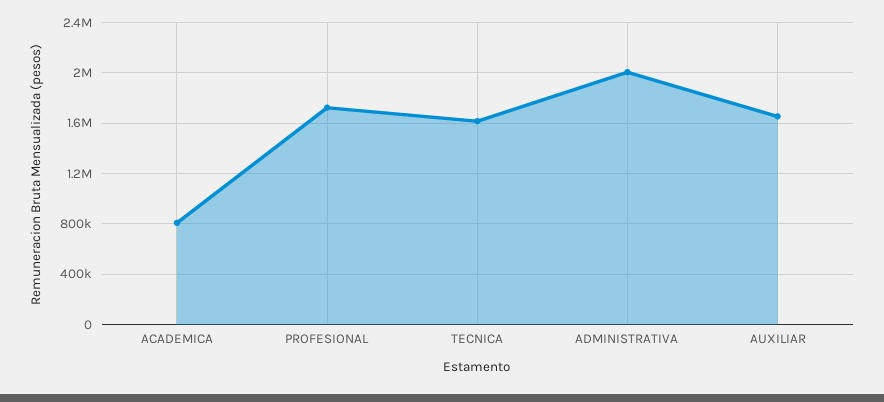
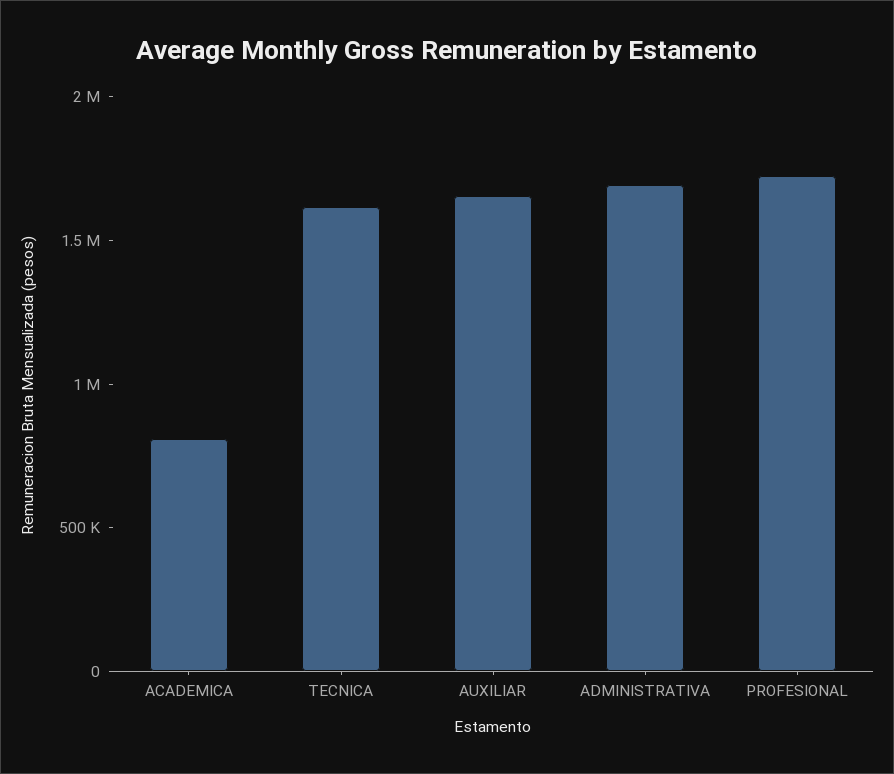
  {
    "ACADEMICA": 800000,
    "PROFESIONAL": 1700000,
    "TECNICA": 1600000,
-   "ADMINISTRATIVA": 2000000,
+   "ADMINISTRATIVA": 1700000,
    "AUXILIAR": 1650000
  }

